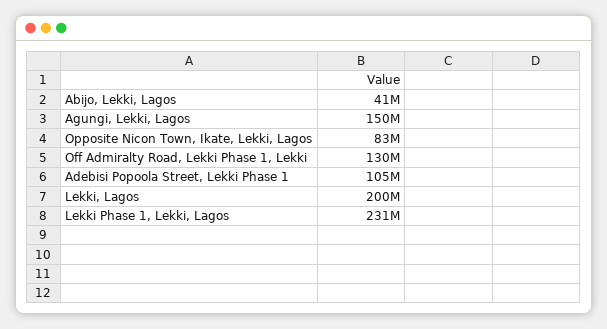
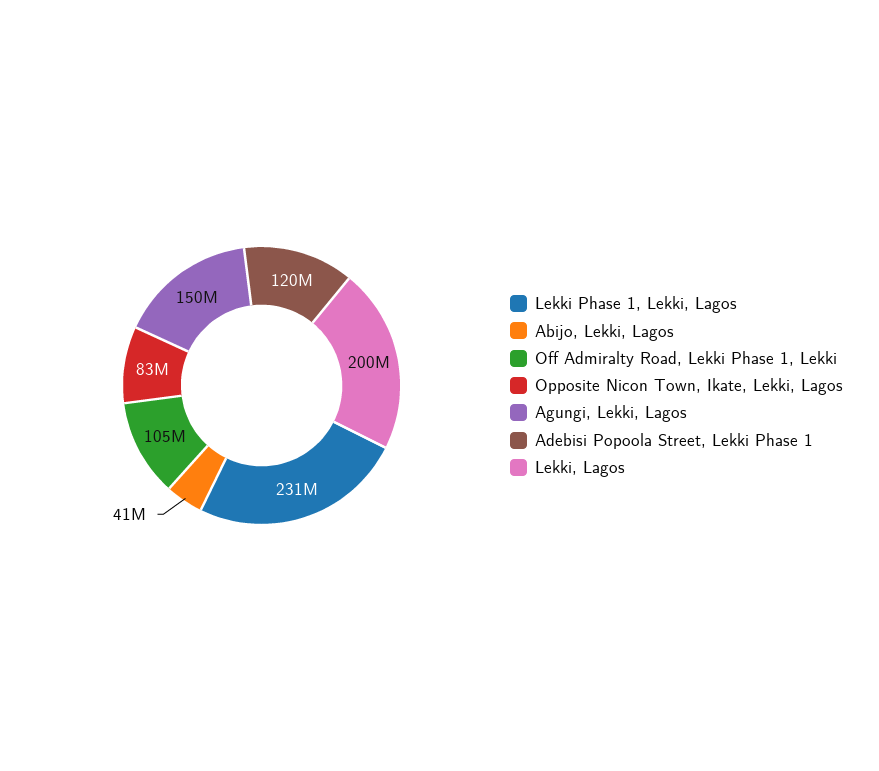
  {
    "Abijo, Lekki, Lagos": 41000000,
    "Agungi, Lekki, Lagos": 150000000,
    "Opposite Nicon Town, Ikate, Lekki, Lagos": 83000000,
-   "Off Admiralty Road, Lekki Phase 1, Lekki": 130000000,
+   "Off Admiralty Road, Lekki Phase 1, Lekki": 105000000,
-   "Adebisi Popoola Street, Lekki Phase 1": 105000000,
+   "Adebisi Popoola Street, Lekki Phase 1": 120000000,
    "Lekki, Lagos": 200000000,
    "Lekki Phase 1, Lekki, Lagos": 231000000
  }

